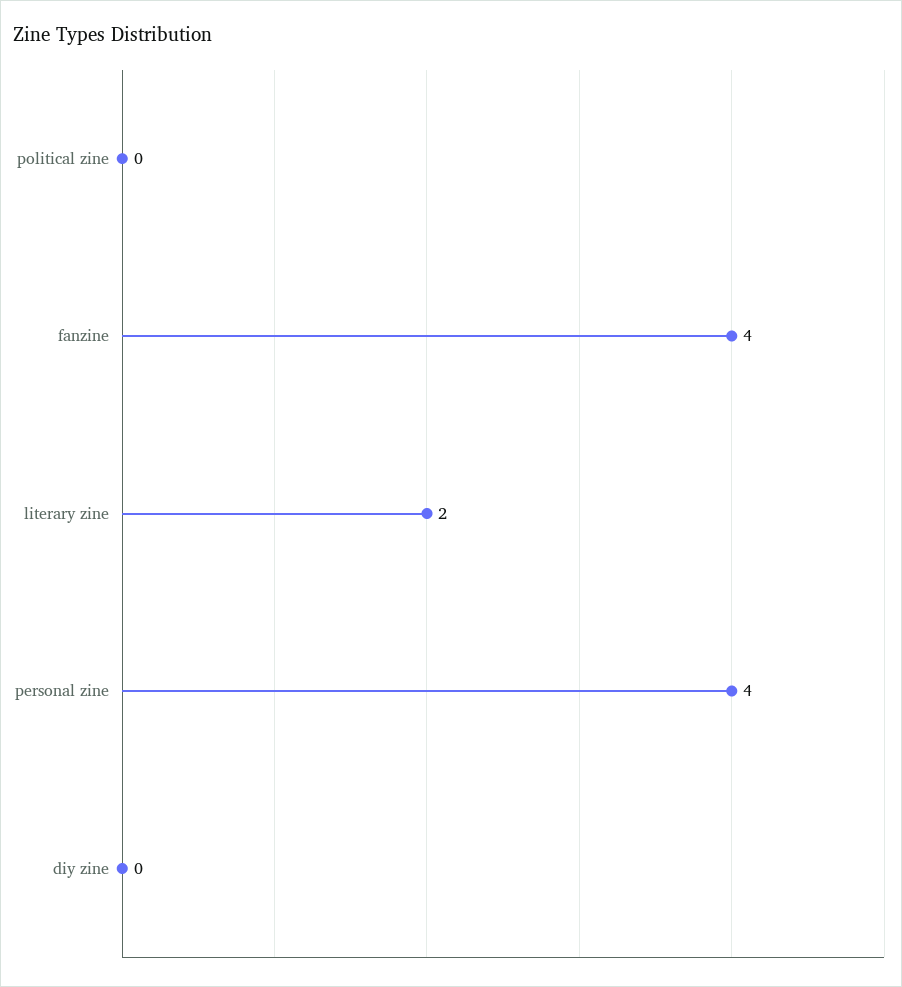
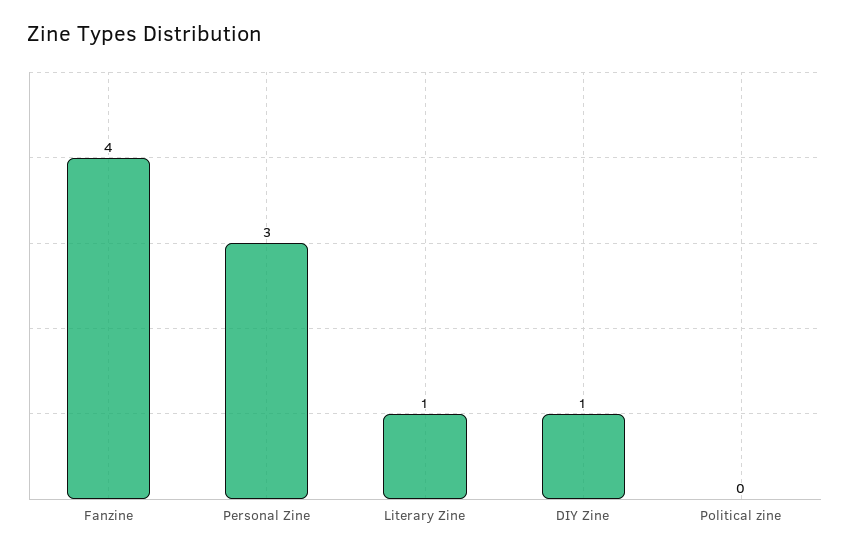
  {
    "political zine": 0,
    "fanzine": 4,
-   "literary zine": 2,
+   "literary zine": 1,
-   "personal zine": 4,
+   "personal zine": 3,
-   "diy zine": 0
+   "diy zine": 1
  }

